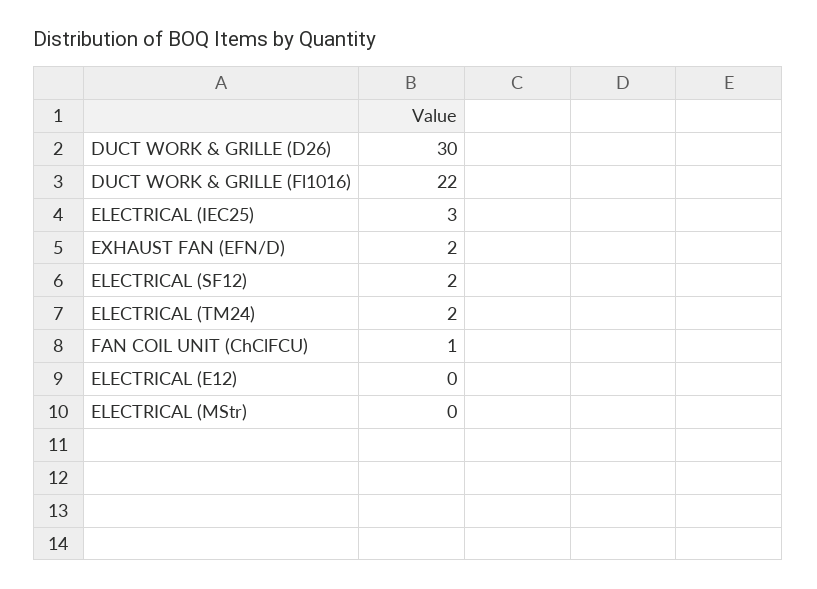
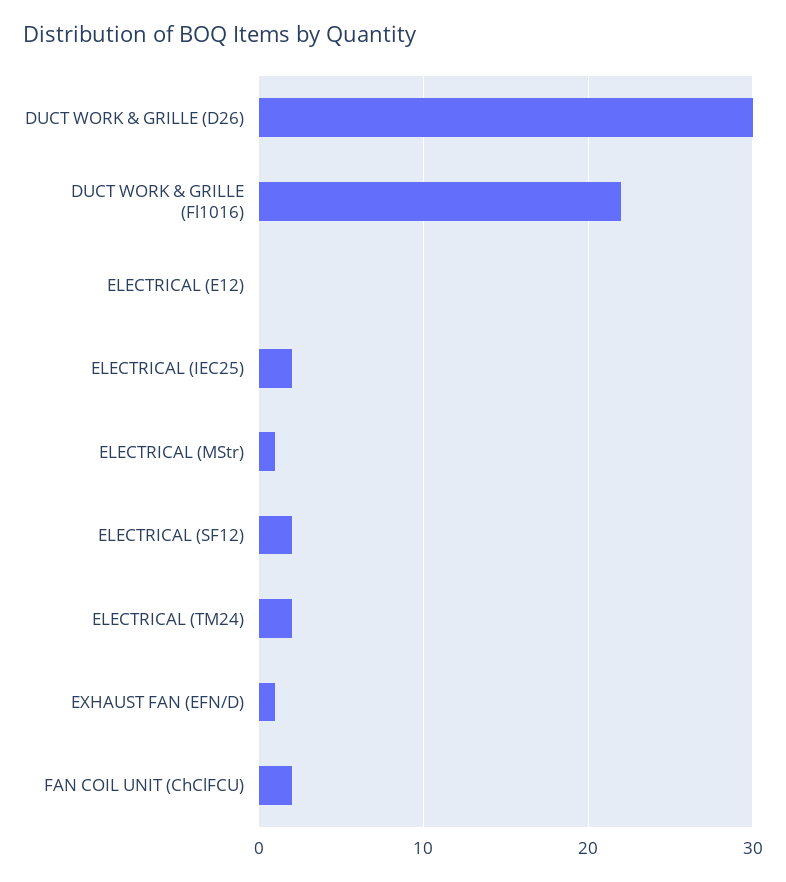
  {
    "DUCT WORK & GRILLE (D26)": 30,
    "DUCT WORK & GRILLE (Fl1016)": 22,
-   "ELECTRICAL (IEC25)": 3,
+   "ELECTRICAL (IEC25)": 2,
-   "EXHAUST FAN (EFN/D)": 2,
+   "EXHAUST FAN (EFN/D)": 1,
    "ELECTRICAL (SF12)": 2,
    "ELECTRICAL (TM24)": 2,
-   "FAN COIL UNIT (ChClFCU)": 1,
+   "FAN COIL UNIT (ChClFCU)": 2,
    "ELECTRICAL (E12)": 0,
-   "ELECTRICAL (MStr)": 0
+   "ELECTRICAL (MStr)": 1
  }

